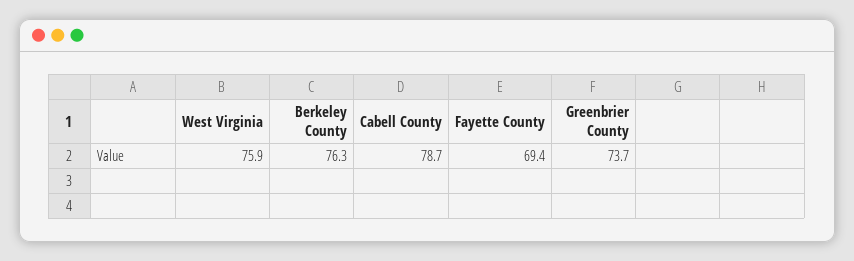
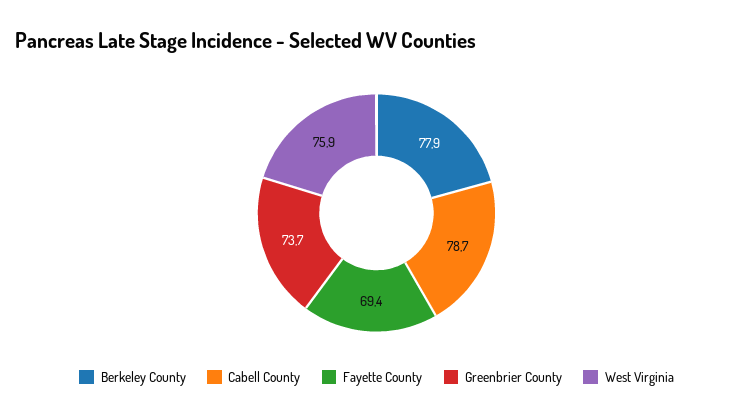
  {
    "West Virginia": 75.9,
-   "Berkeley County": 76.3,
+   "Berkeley County": 77.9,
    "Cabell County": 78.7,
    "Fayette County": 69.4,
    "Greenbrier County": 73.7
  }

